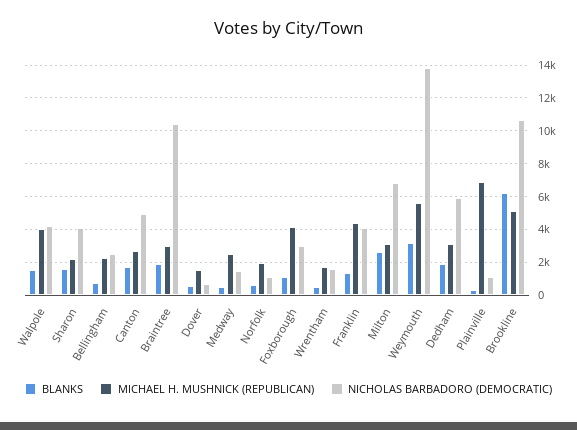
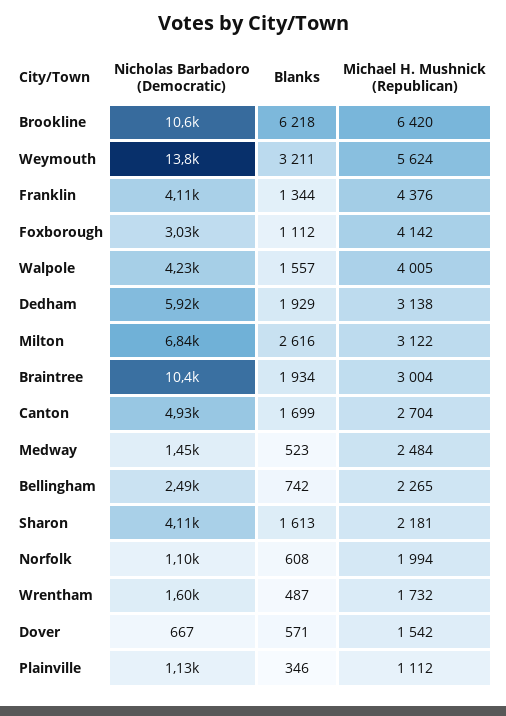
  {
    "BLANKS": {
      "Walpole": 1557,
      "Sharon": 1613,
      "Bellingham": 742,
      "Canton": 1699,
      "Braintree": 1934,
      "Dover": 571,
      "Medway": 523,
      "Norfolk": 608,
      "Foxborough": 1112,
      "Wrentham": 487,
      "Franklin": 1344,
      "Milton": 2616,
      "Weymouth": 3211,
      "Dedham": 1929,
      "Plainville": 346,
      "Brookline": 6218
    },
    "MICHAEL H. MUSHNICK (REPUBLICAN)": {
      "Walpole": 4005,
      "Sharon": 2181,
      "Bellingham": 2265,
      "Canton": 2704,
      "Braintree": 3004,
      "Dover": 1542,
      "Medway": 2484,
      "Norfolk": 1994,
      "Foxborough": 4142,
      "Wrentham": 1732,
      "Franklin": 4376,
      "Milton": 3122,
      "Weymouth": 5624,
      "Dedham": 3138,
-     "Plainville": 7000,
+     "Plainville": 1112,
-     "Brookline": 5000
+     "Brookline": 6420
    },
    "NICHOLAS BARBADORO (DEMOCRATIC)": {
      "Walpole": 4230,
      "Sharon": 4110,
      "Bellingham": 2490,
      "Canton": 4930,
      "Braintree": 10400,
      "Dover": 667,
      "Medway": 1450,
      "Norfolk": 1100,
      "Foxborough": 3030,
      "Wrentham": 1600,
      "Franklin": 4110,
      "Milton": 6840,
      "Weymouth": 13800,
      "Dedham": 5920,
      "Plainville": 1130,
      "Brookline": 10600
    }
  }

